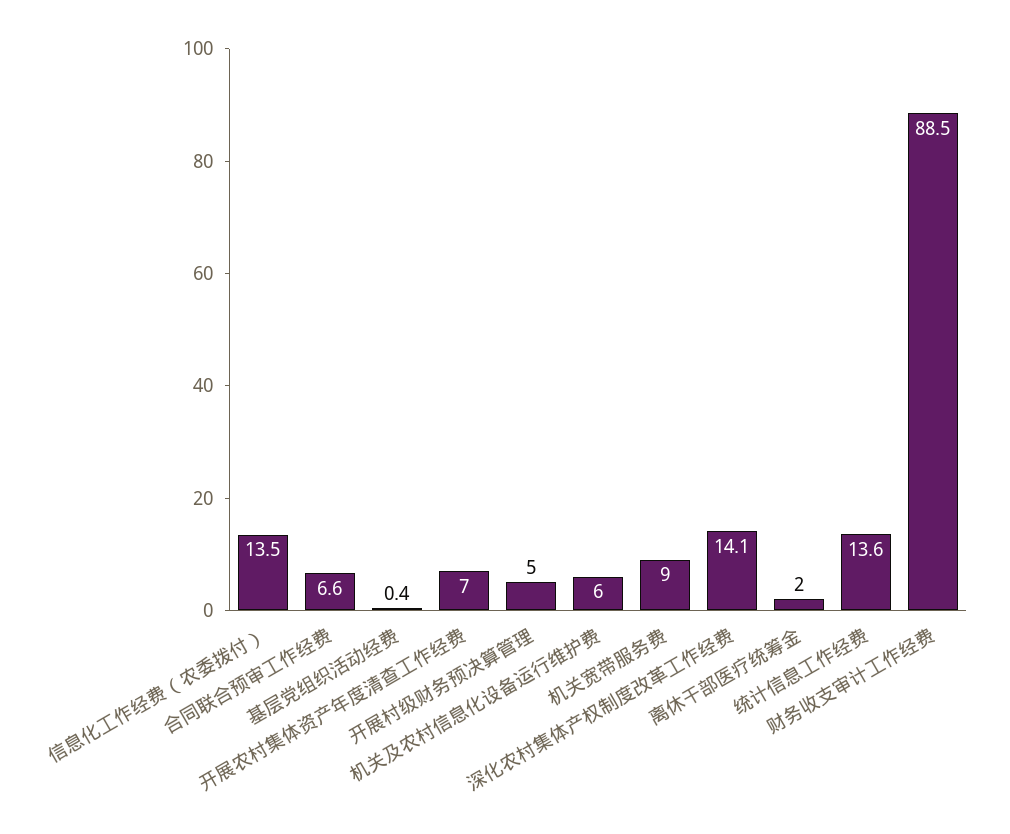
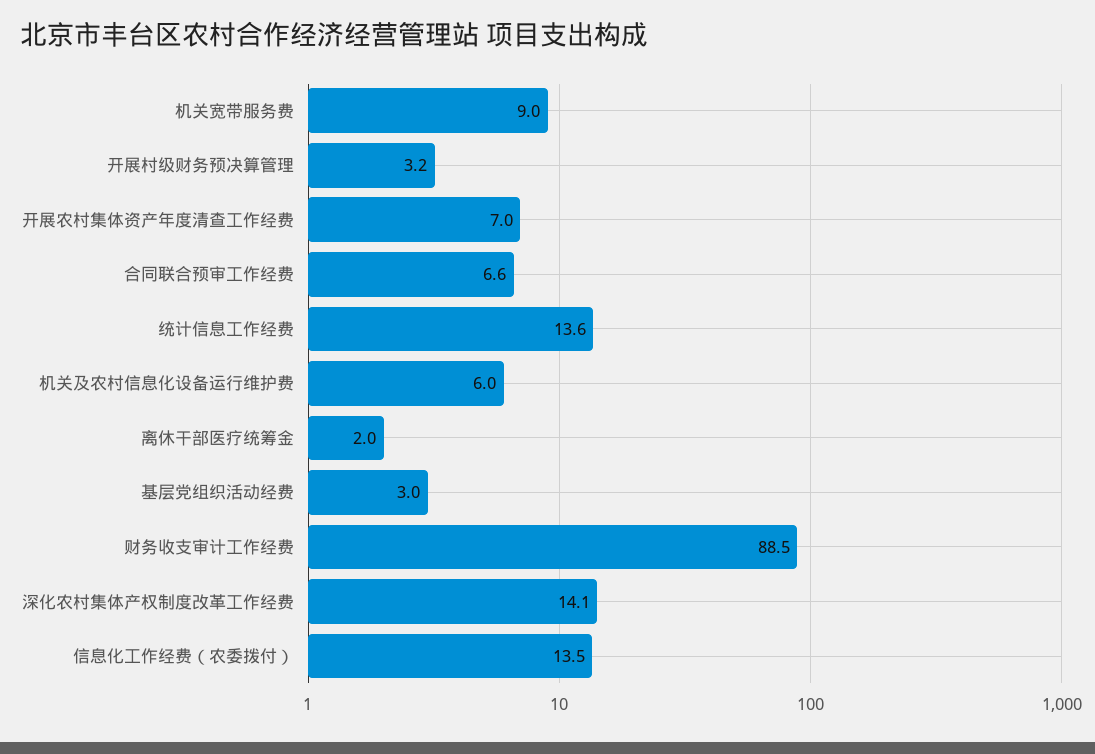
  {
    "信息化工作经费（农委拨付）": 13.5,
    "合同联合预审工作经费": 6.6,
-   "基层党组织活动经费": 0.4,
+   "基层党组织活动经费": 3,
    "开展农村集体资产年度清查工作经费": 7,
-   "开展村级财务预决算管理": 5,
+   "开展村级财务预决算管理": 3.2,
    "机关及农村信息化设备运行维护费": 6,
    "机关宽带服务费": 9,
    "深化农村集体产权制度改革工作经费": 14.1,
    "离休干部医疗统筹金": 2,
    "统计信息工作经费": 13.6,
    "财务收支审计工作经费": 88.5
  }

